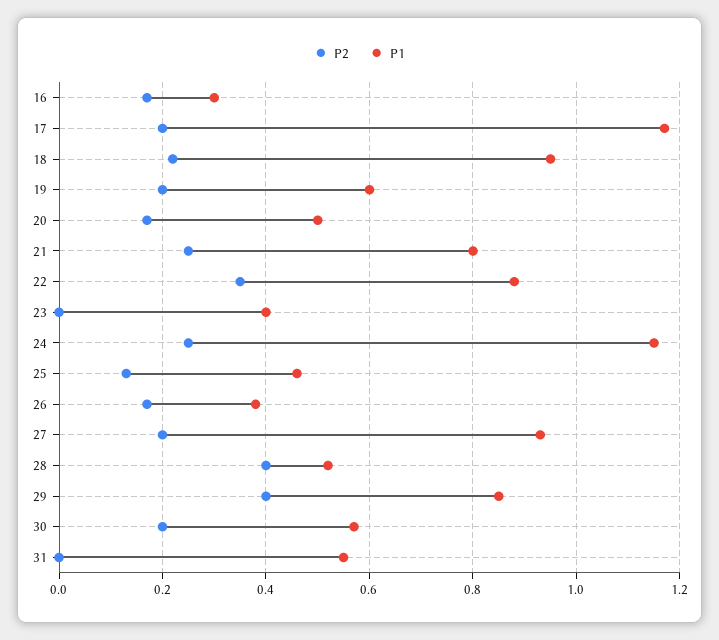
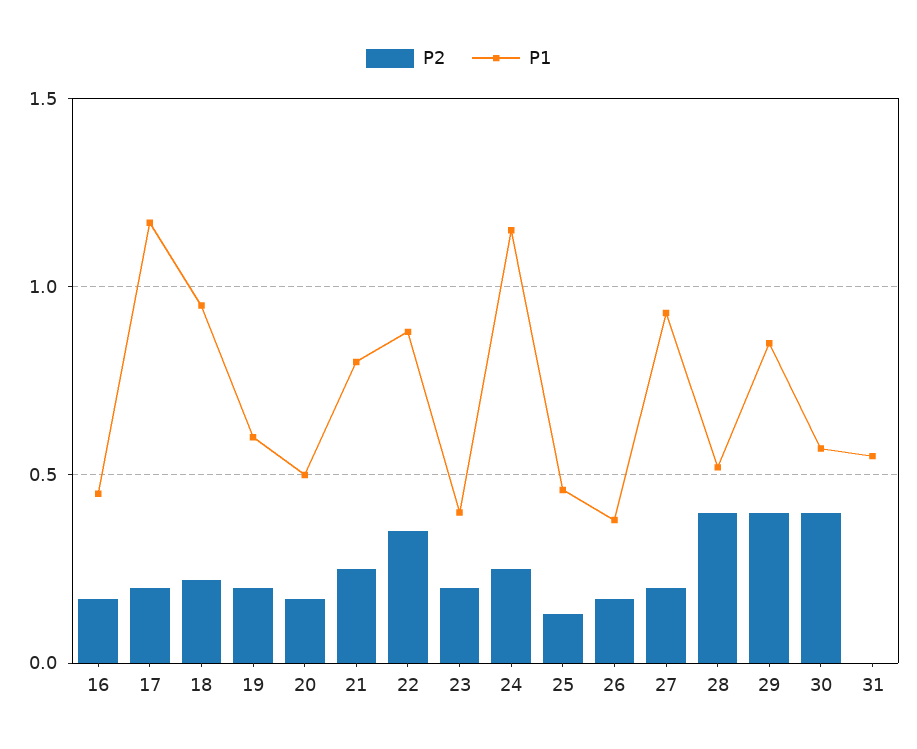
  {
    "P2": {
      "16": 0.15,
      "17": 0.2,
      "18": 0.2,
      "19": 0.2,
      "20": 0.15,
      "21": 0.25,
      "22": 0.35,
-     "23": 0,
+     "23": 0.2,
      "24": 0.25,
      "25": 0.15,
      "26": 0.15,
      "27": 0.2,
      "28": 0.4,
      "29": 0.4,
-     "30": 0.2,
+     "30": 0.4,
      "31": 0
    },
    "P1": {
-     "16": 0.3,
+     "16": 0.45,
      "17": 1.15,
      "18": 0.95,
      "19": 0.6,
      "20": 0.5,
      "21": 0.8,
      "22": 0.9,
      "23": 0.4,
      "24": 1.15,
      "25": 0.45,
      "26": 0.4,
      "27": 0.95,
      "28": 0.5,
      "29": 0.85,
      "30": 0.55,
      "31": 0.55
    }
  }

